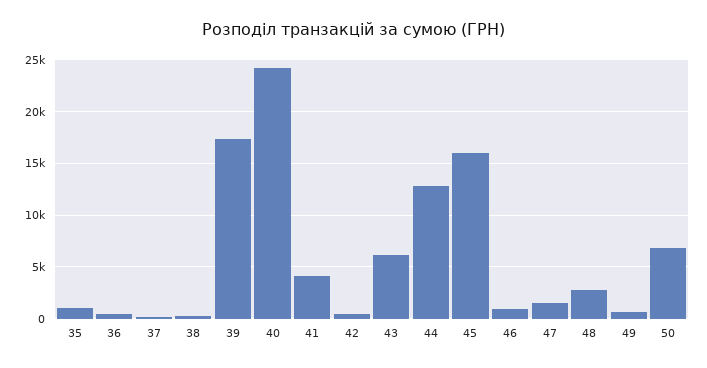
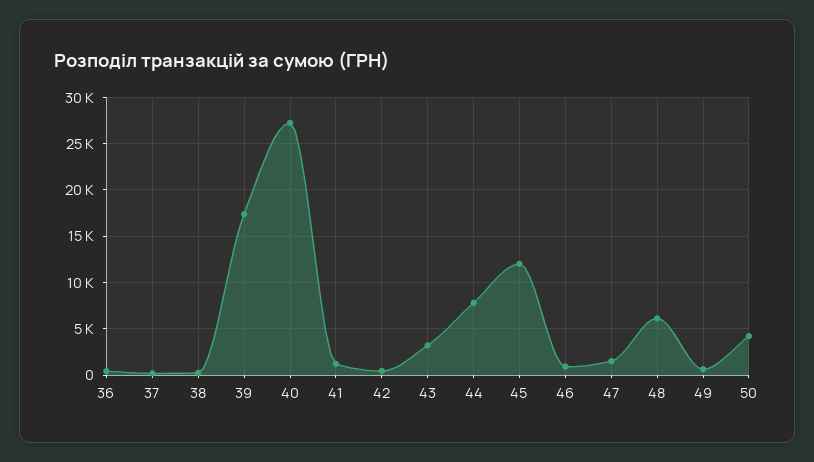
  {
-   "35": 1000,
    "36": 0,
    "37": 0,
    "38": 0,
    "39": 17000,
-   "40": 24000,
+   "40": 27000,
-   "41": 4000,
+   "41": 1000,
    "42": 0,
-   "43": 6000,
+   "43": 3000,
-   "44": 13000,
+   "44": 8000,
-   "45": 16000,
+   "45": 12000,
    "46": 1000,
    "47": 2000,
-   "48": 3000,
+   "48": 6000,
    "49": 1000,
-   "50": 7000
+   "50": 4000
  }

